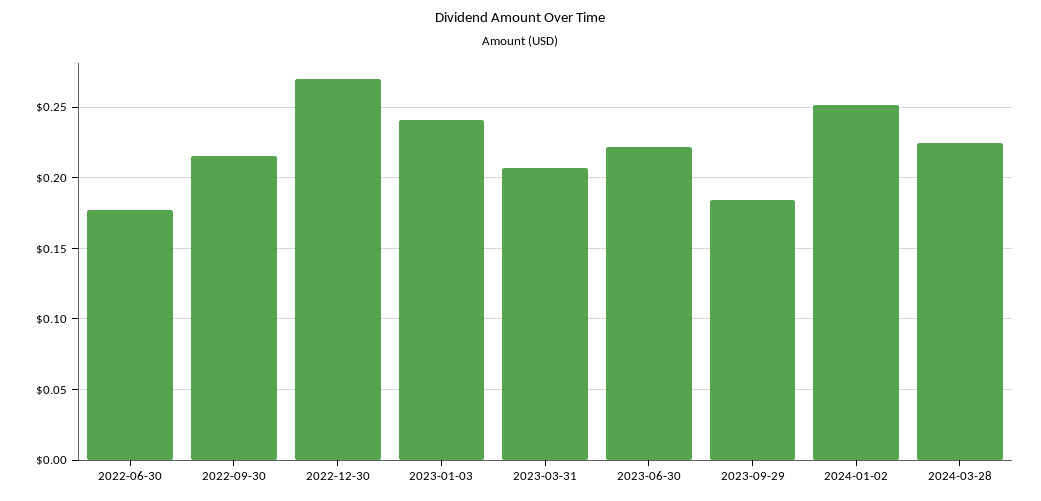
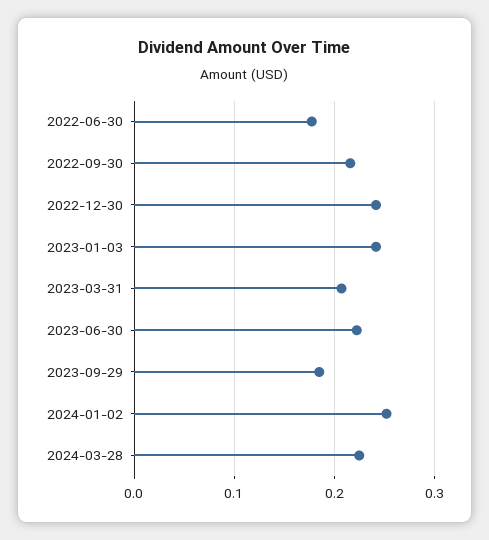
  {
    "2022-06-30": 0.175,
    "2022-09-30": 0.215,
-   "2022-12-30": 0.27,
+   "2022-12-30": 0.24,
    "2023-01-03": 0.24,
    "2023-03-31": 0.205,
    "2023-06-30": 0.22,
    "2023-09-29": 0.185,
    "2024-01-02": 0.25,
    "2024-03-28": 0.225
  }

